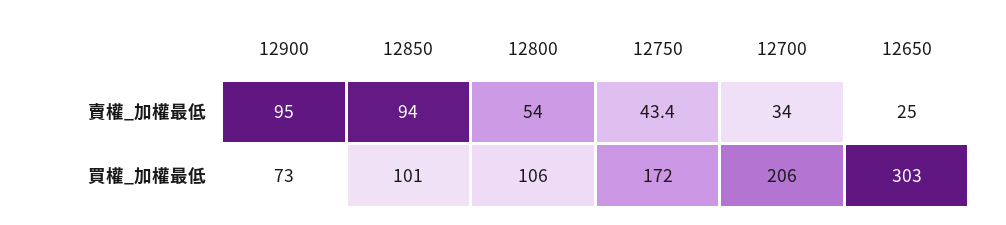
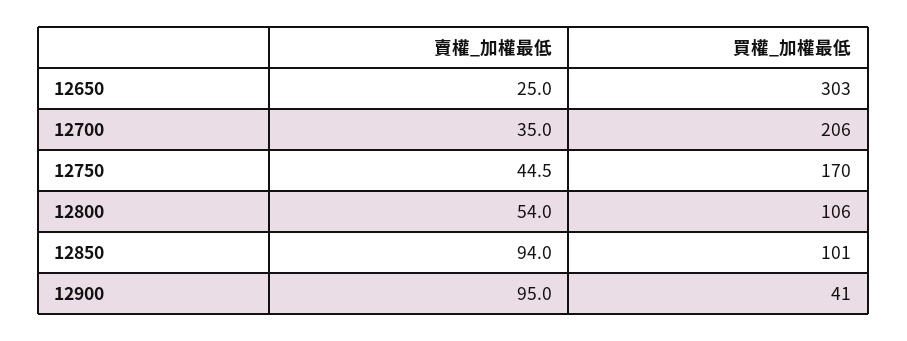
  {
    "12900": {
      "賣權_加權最低": 95,
-     "買權_加權最低": 73
+     "買權_加權最低": 41
    },
    "12850": {
      "賣權_加權最低": 94,
      "買權_加權最低": 101
    },
    "12800": {
      "賣權_加權最低": 54,
      "買權_加權最低": 106
    },
    "12750": {
-     "賣權_加權最低": 43.4,
+     "賣權_加權最低": 44.5,
-     "買權_加權最低": 172
+     "買權_加權最低": 170
    },
    "12700": {
-     "賣權_加權最低": 34,
+     "賣權_加權最低": 35,
      "買權_加權最低": 206
    },
    "12650": {
      "賣權_加權最低": 25,
      "買權_加權最低": 303
    }
  }

